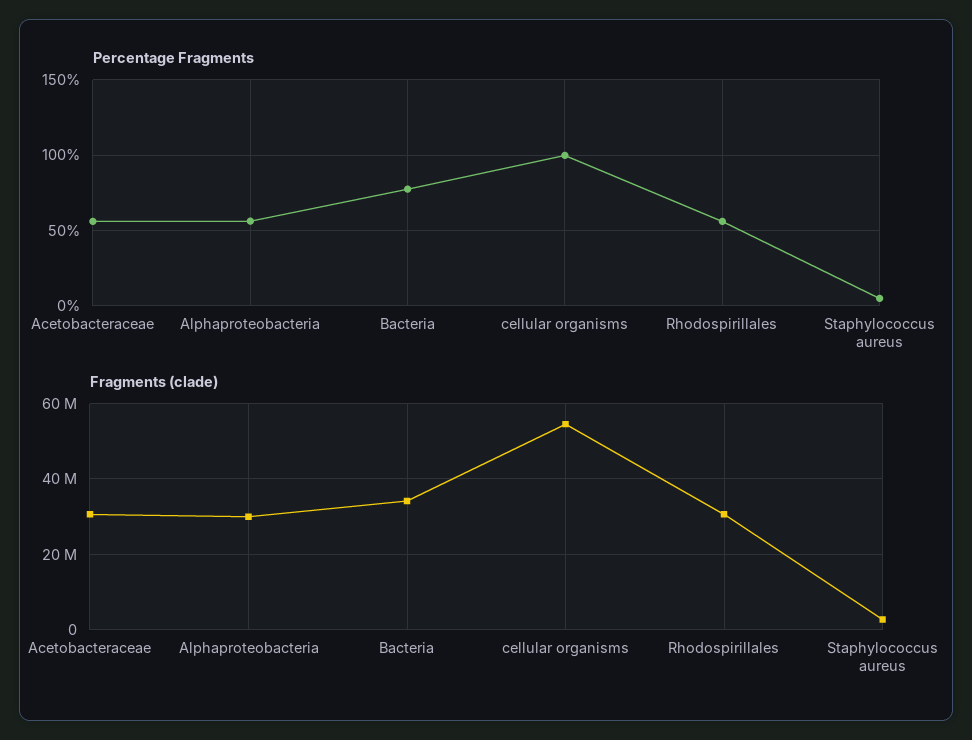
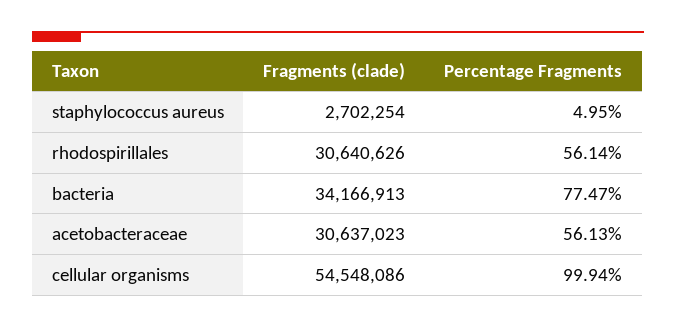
  {
    "Percentage Fragments": {
      "Acetobacteraceae": 56.13,
-     "Alphaproteobacteria": 55,
      "Bacteria": 77.47,
      "cellular organisms": 99.94,
      "Rhodospirillales": 56.14,
      "Staphylococcus aureus": 4.95
    },
    "Fragments (clade)": {
      "Acetobacteraceae": 30637023,
-     "Alphaproteobacteria": 30000000,
      "Bacteria": 34166913,
      "cellular organisms": 54548086,
      "Rhodospirillales": 30640626,
      "Staphylococcus aureus": 2702254
    }
  }

